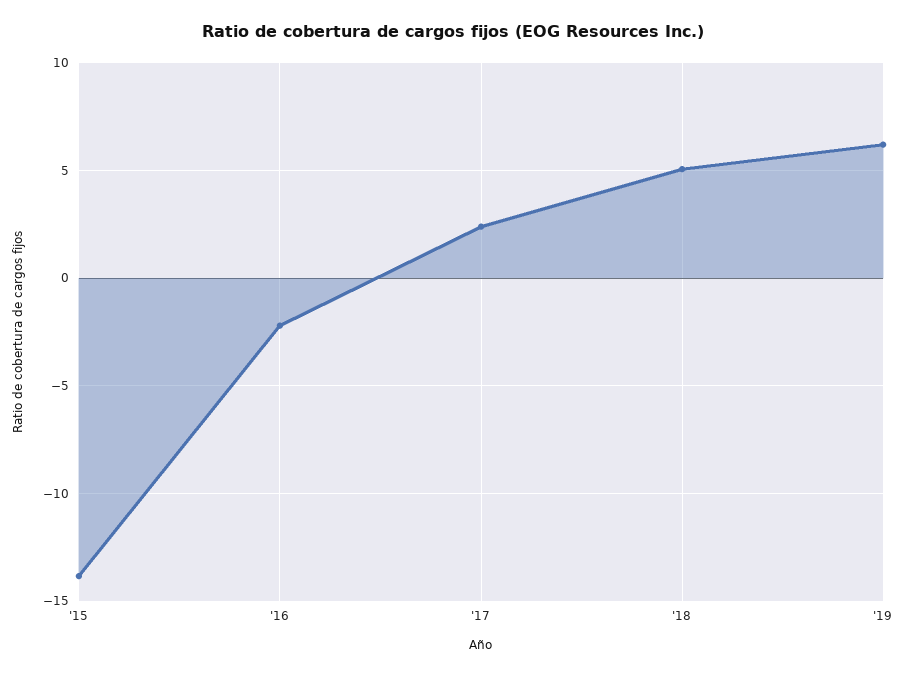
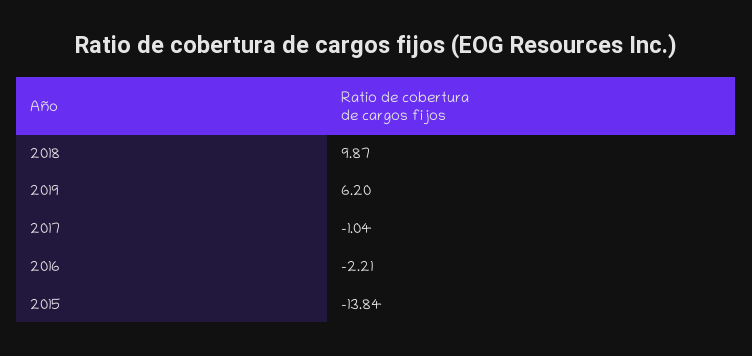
  {
    "'15": -13.84,
    "'16": -2.21,
-   "'17": 2.5,
+   "'17": -1.04,
-   "'18": 5,
+   "'18": 9.87,
    "'19": 6.2
  }

